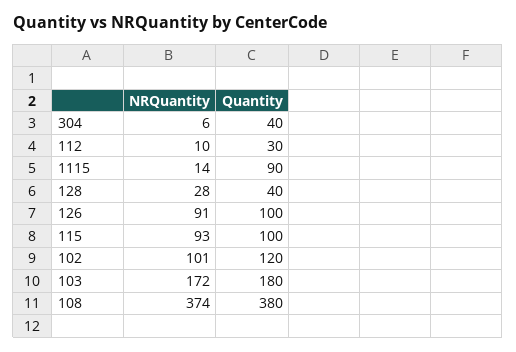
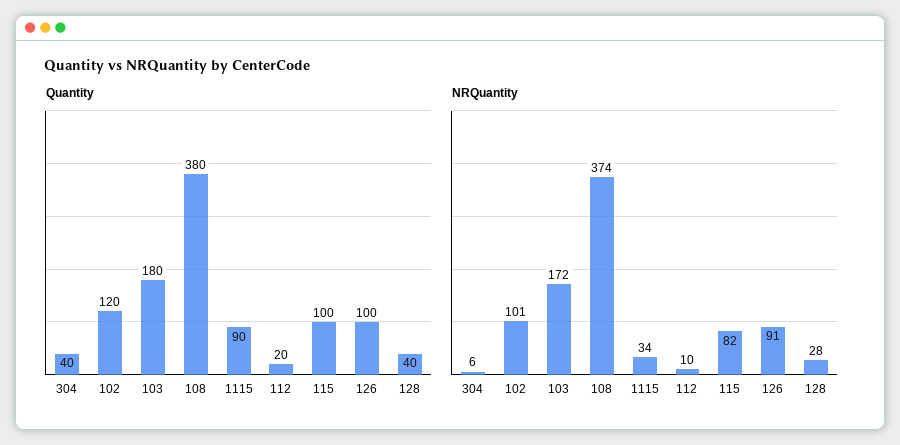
  {
    "NRQuantity": {
      "304": 6,
      "112": 10,
-     "1115": 14,
+     "1115": 34,
      "128": 28,
      "126": 91,
-     "115": 93,
+     "115": 82,
      "102": 101,
      "103": 172,
      "108": 374
    },
    "Quantity": {
      "304": 40,
-     "112": 30,
+     "112": 20,
      "1115": 90,
      "128": 40,
      "126": 100,
      "115": 100,
      "102": 120,
      "103": 180,
      "108": 380
    }
  }

